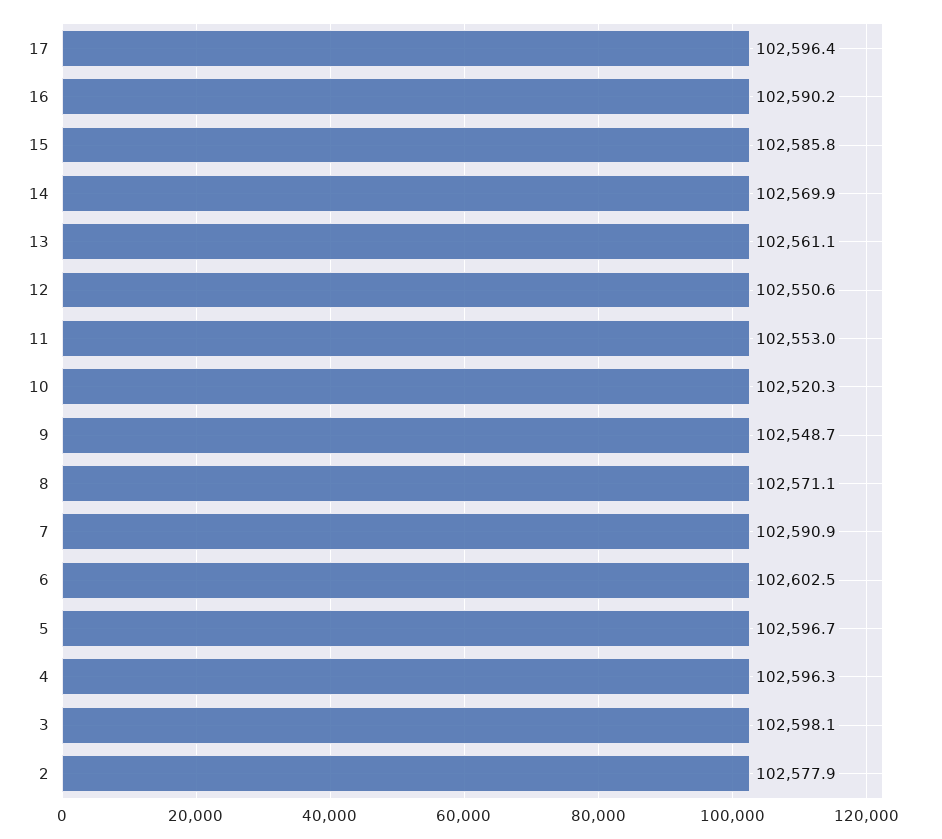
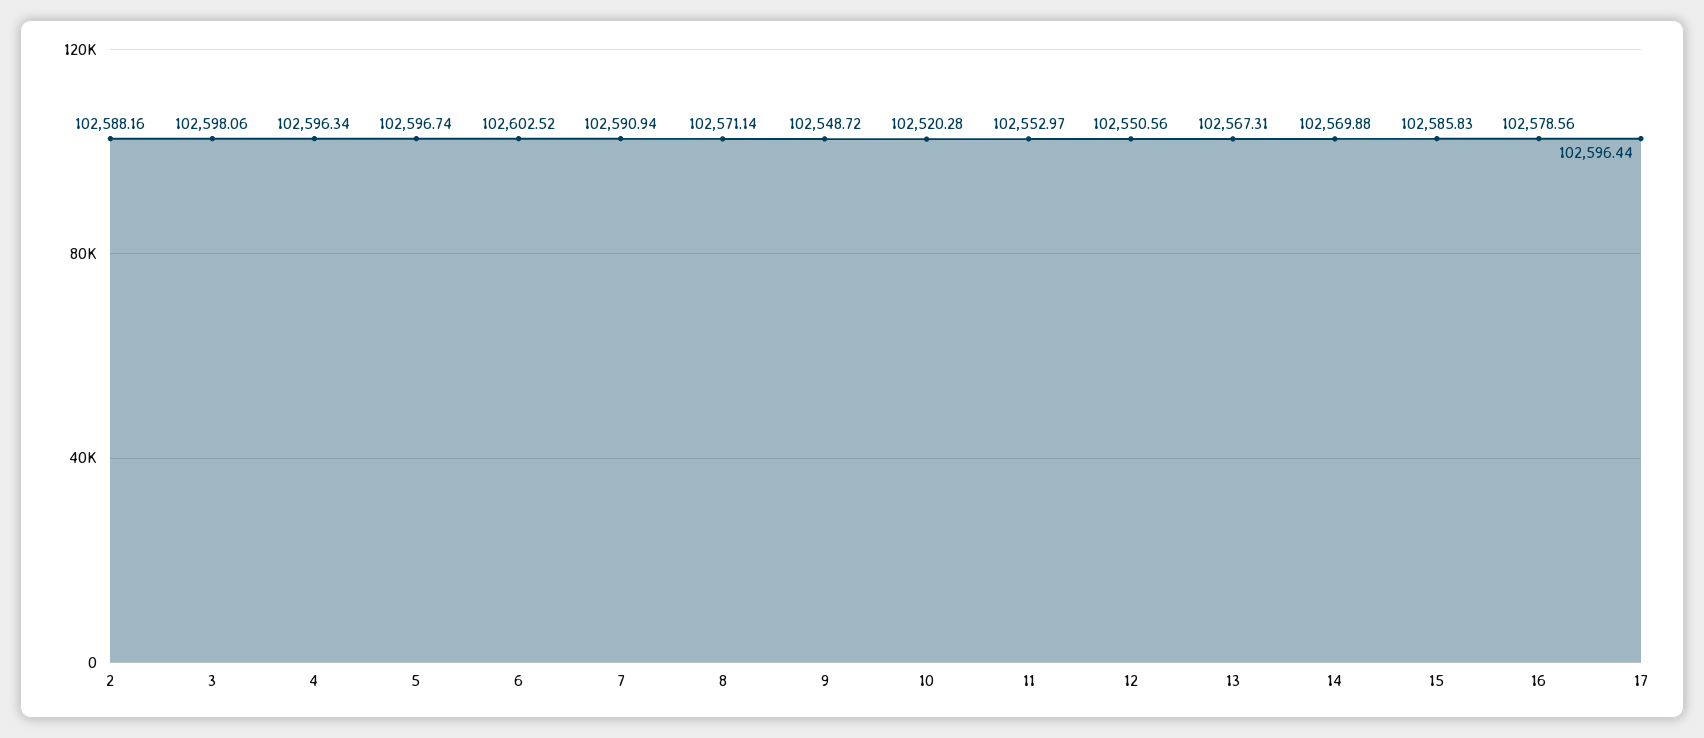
  {
    "17": 102596.44,
-   "16": 102590.2,
+   "16": 102578.56,
    "15": 102585.83,
    "14": 102569.88,
-   "13": 102561.1,
+   "13": 102567.31,
    "12": 102550.56,
    "11": 102552.97,
    "10": 102520.28,
    "9": 102548.72,
    "8": 102571.14,
    "7": 102590.94,
    "6": 102602.52,
    "5": 102596.74,
    "4": 102596.34,
    "3": 102598.06,
-   "2": 102577.9
+   "2": 102588.16
  }

